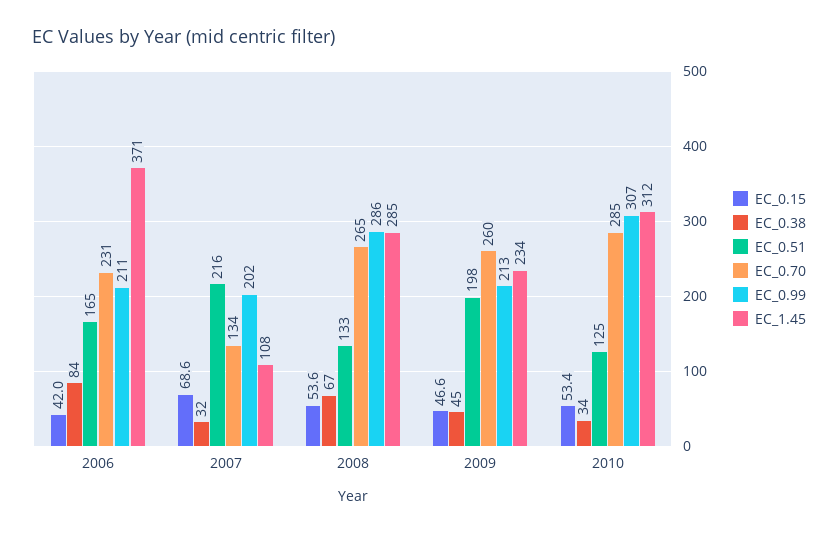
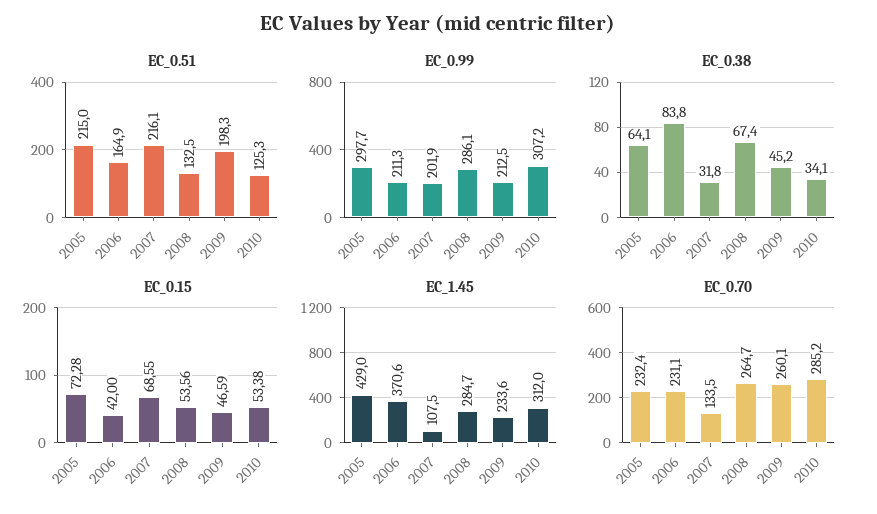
  {
    "EC_0.15": {
      "2006": 42,
      "2007": 68.55,
      "2008": 53.56,
      "2009": 46.59,
-     "2010": 53.38
+     "2010": 53.38,
+     "2005": 72.28
    },
    "EC_0.38": {
      "2006": 83.8,
      "2007": 31.8,
      "2008": 67.4,
      "2009": 45.2,
-     "2010": 34.1
+     "2010": 34.1,
+     "2005": 64.1
    },
    "EC_0.51": {
      "2006": 164.9,
      "2007": 216.1,
      "2008": 132.5,
      "2009": 198.3,
-     "2010": 125.3
+     "2010": 125.3,
+     "2005": 215
    },
    "EC_0.70": {
      "2006": 231.1,
      "2007": 133.5,
      "2008": 264.7,
      "2009": 260.1,
-     "2010": 285.2
+     "2010": 285.2,
+     "2005": 232.4
    },
    "EC_0.99": {
      "2006": 211.3,
      "2007": 201.9,
      "2008": 286.1,
      "2009": 212.5,
-     "2010": 307.2
+     "2010": 307.2,
+     "2005": 297.7
    },
    "EC_1.45": {
      "2006": 370.6,
      "2007": 107.5,
      "2008": 284.7,
      "2009": 233.6,
-     "2010": 312
+     "2010": 312,
+     "2005": 429
    }
  }

